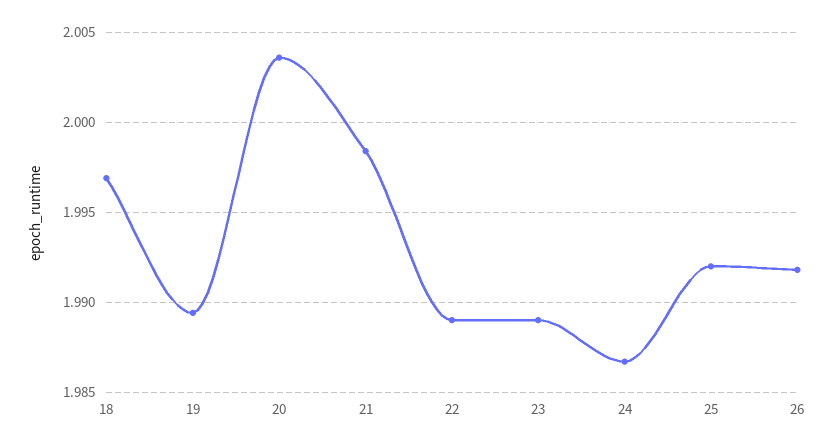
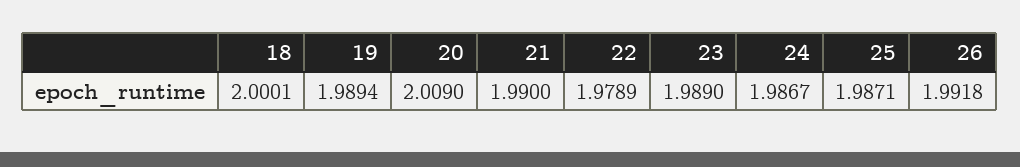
  {
-   "18": 1.997,
+   "18": 2.0001,
    "19": 1.9894,
-   "20": 2.0035,
+   "20": 2.009,
-   "21": 1.9985,
+   "21": 1.99,
-   "22": 1.989,
+   "22": 1.9789,
    "23": 1.989,
    "24": 1.9867,
-   "25": 1.992,
+   "25": 1.9871,
    "26": 1.9918
  }

